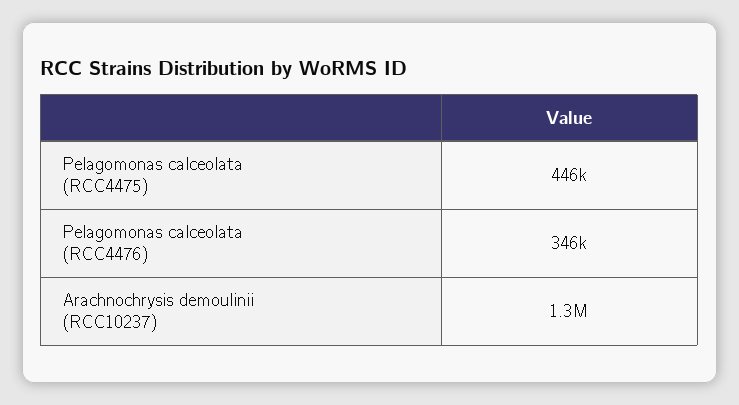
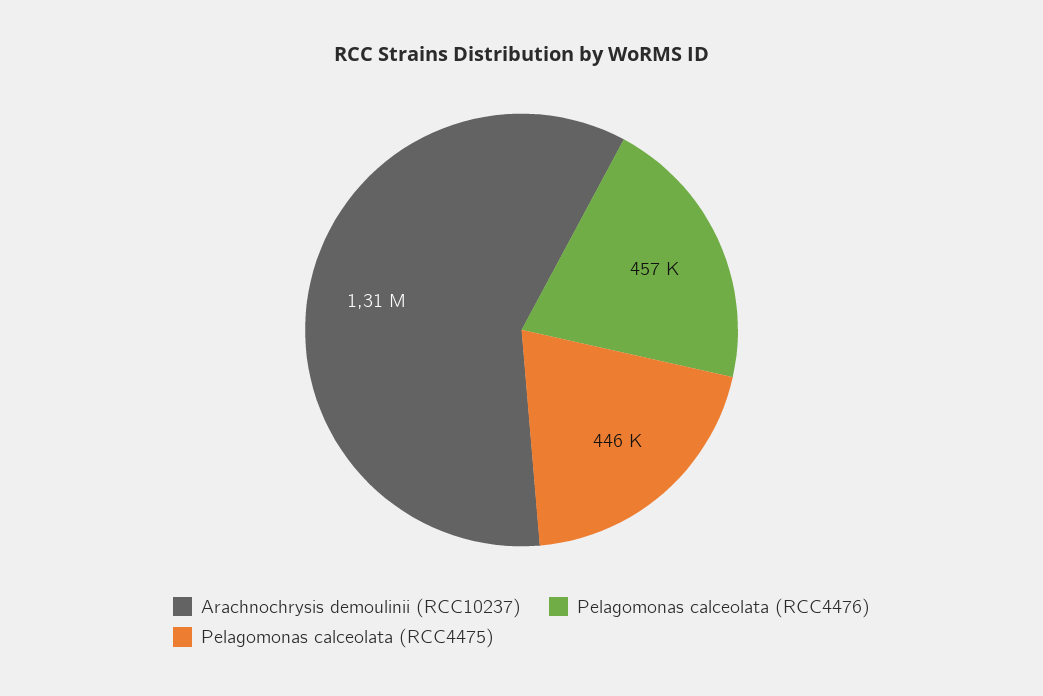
  {
    "Pelagomonas calceolata (RCC4475)": 446000,
-   "Pelagomonas calceolata (RCC4476)": 346000,
+   "Pelagomonas calceolata (RCC4476)": 457000,
    "Arachnochrysis demoulinii (RCC10237)": 1310000
  }

